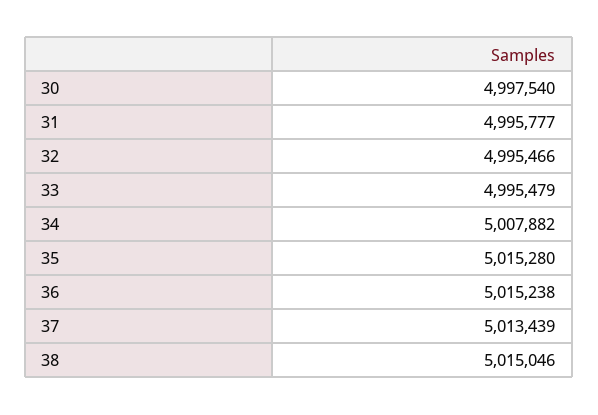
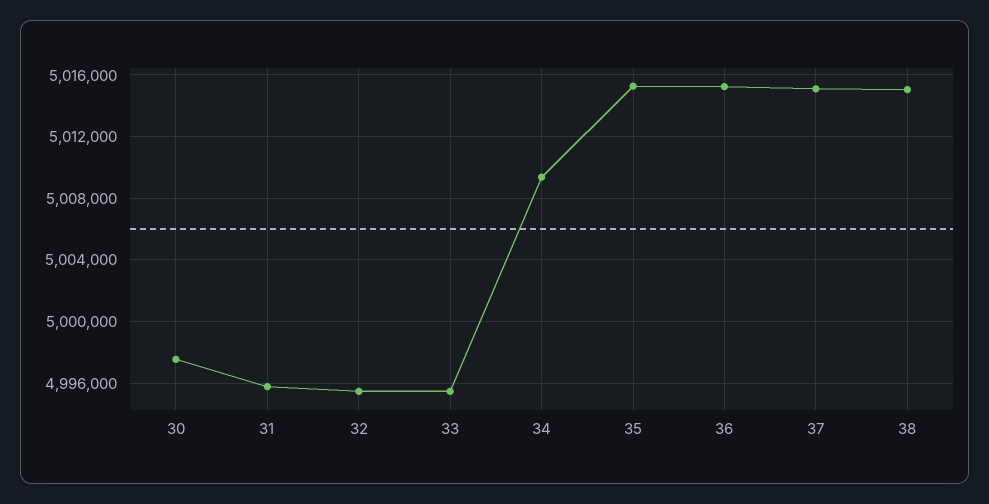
  {
    "30": 4997540,
    "31": 4995777,
    "32": 4995466,
    "33": 4995479,
-   "34": 5007882,
+   "34": 5009500,
    "35": 5015280,
    "36": 5015238,
-   "37": 5013439,
+   "37": 5015000,
    "38": 5015046
  }

